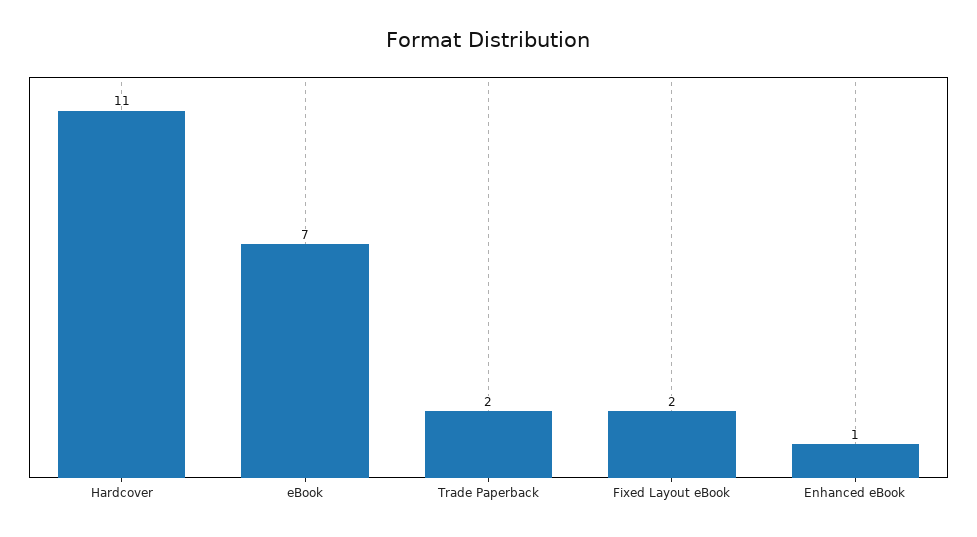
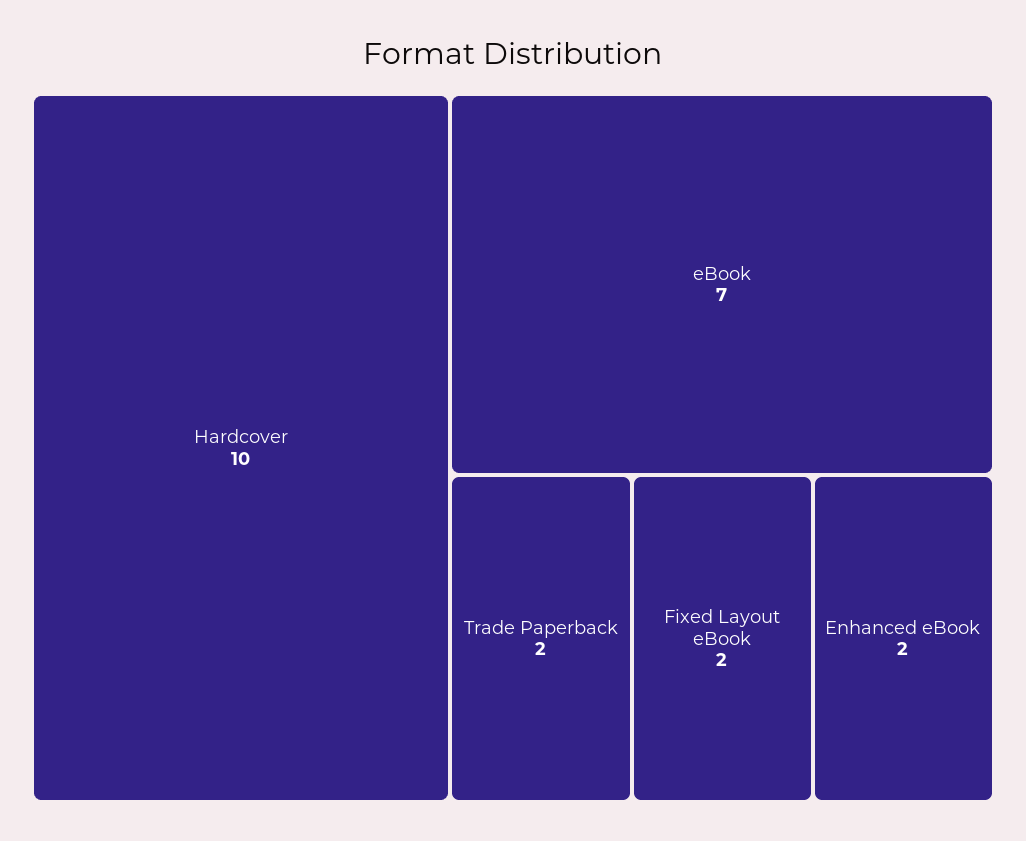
  {
-   "Hardcover": 11,
+   "Hardcover": 10,
    "eBook": 7,
    "Trade Paperback": 2,
    "Fixed Layout eBook": 2,
-   "Enhanced eBook": 1
+   "Enhanced eBook": 2
  }

